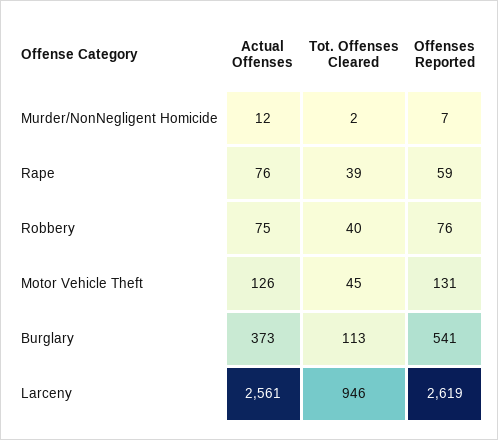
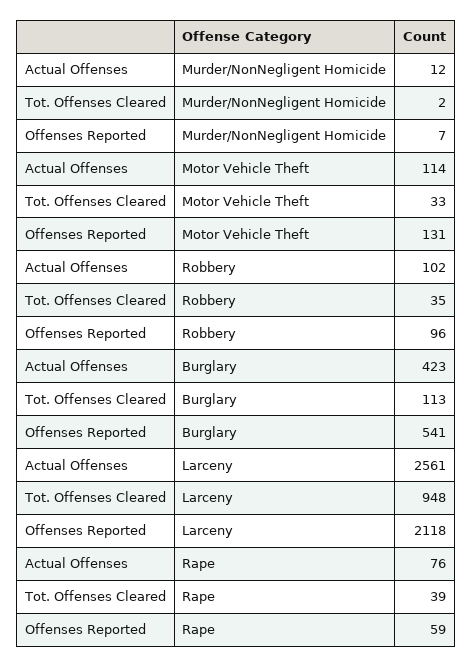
  {
    "Actual Offenses": {
      "Murder/NonNegligent Homicide": 12,
      "Rape": 76,
-     "Robbery": 75,
+     "Robbery": 102,
-     "Motor Vehicle Theft": 126,
+     "Motor Vehicle Theft": 114,
-     "Burglary": 373,
+     "Burglary": 423,
      "Larceny": 2561
    },
    "Tot. Offenses Cleared": {
      "Murder/NonNegligent Homicide": 2,
      "Rape": 39,
-     "Robbery": 40,
+     "Robbery": 35,
-     "Motor Vehicle Theft": 45,
+     "Motor Vehicle Theft": 33,
      "Burglary": 113,
-     "Larceny": 946
+     "Larceny": 948
    },
    "Offenses Reported": {
      "Murder/NonNegligent Homicide": 7,
      "Rape": 59,
-     "Robbery": 76,
+     "Robbery": 96,
      "Motor Vehicle Theft": 131,
      "Burglary": 541,
-     "Larceny": 2619
+     "Larceny": 2118
    }
  }

